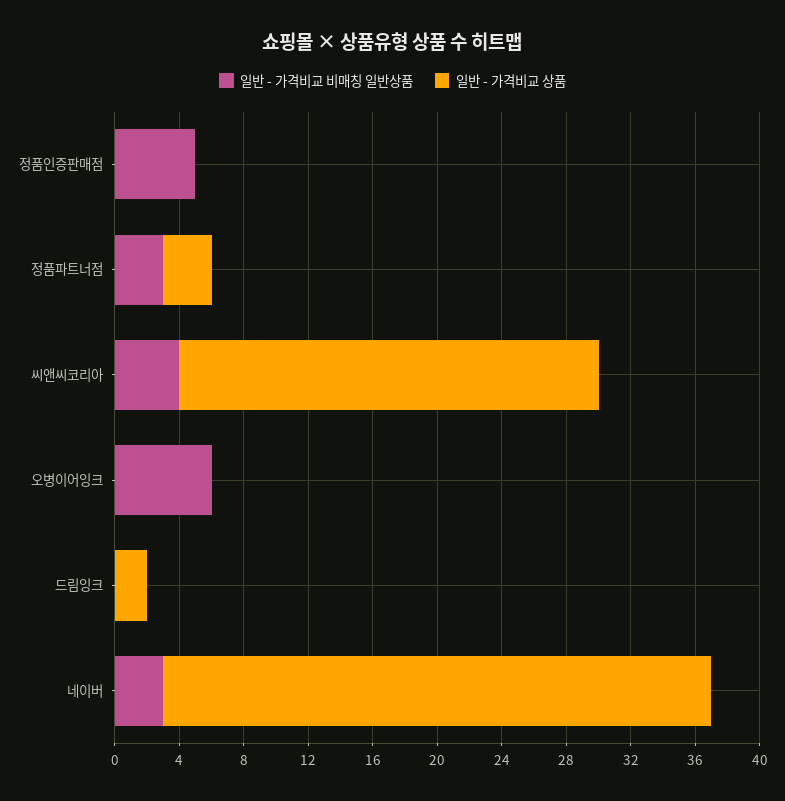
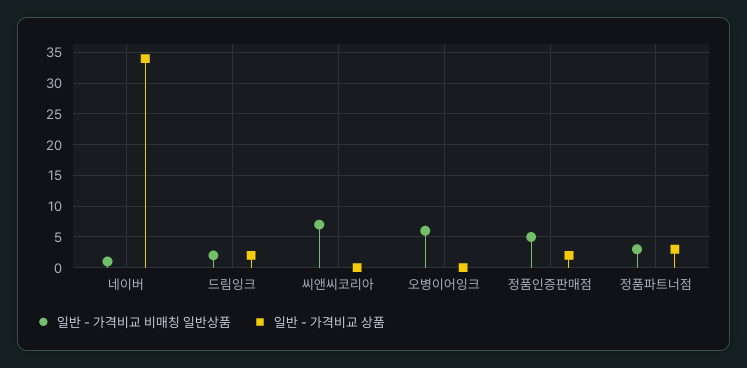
  {
    "일반 - 가격비교 비매칭 일반상품": {
      "정품인증판매점": 5,
      "정품파트너점": 3,
-     "씨앤씨코리아": 4,
+     "씨앤씨코리아": 7,
      "오병이어잉크": 6,
-     "드림잉크": 0,
+     "드림잉크": 2,
-     "네이버": 3
+     "네이버": 1
    },
    "일반 - 가격비교 상품": {
-     "정품인증판매점": 0,
+     "정품인증판매점": 2,
      "정품파트너점": 3,
-     "씨앤씨코리아": 26,
+     "씨앤씨코리아": 0,
      "오병이어잉크": 0,
      "드림잉크": 2,
      "네이버": 34
    }
  }

